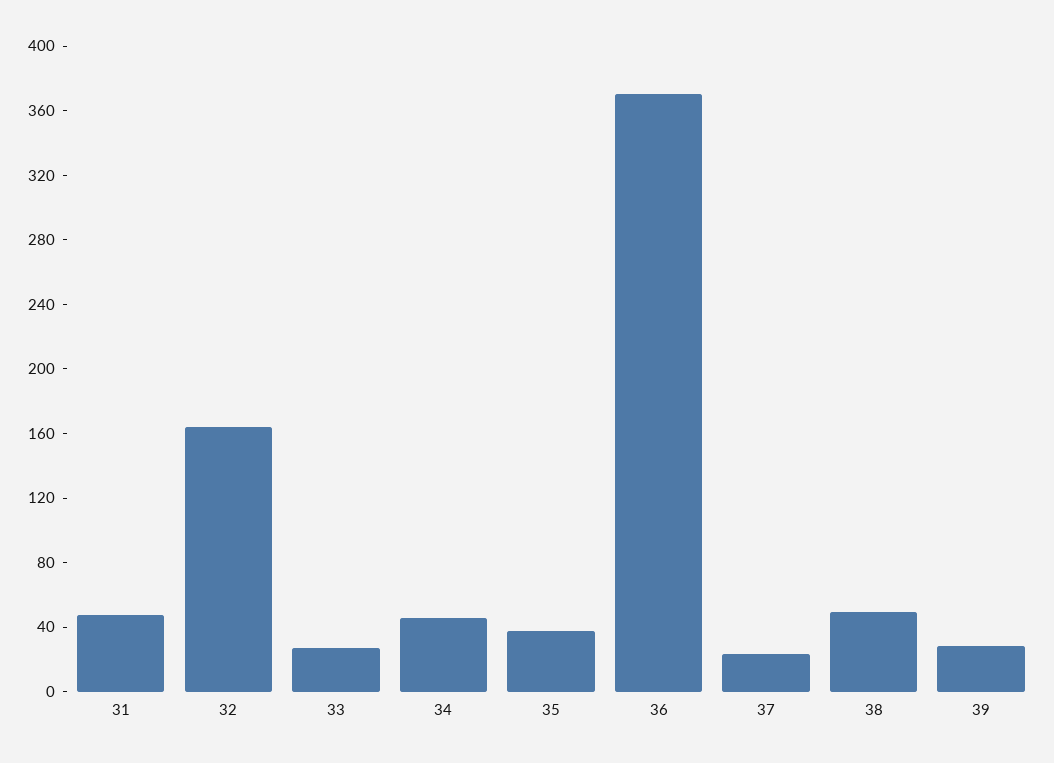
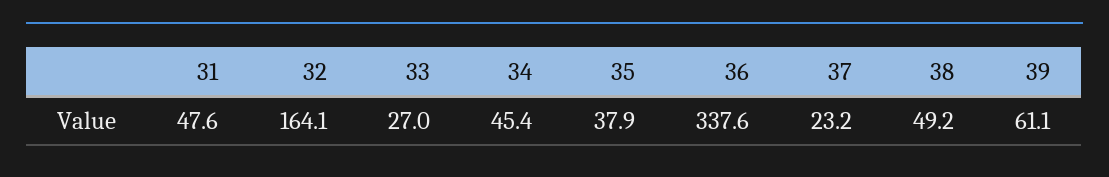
  {
    "31": 47.6,
    "32": 164.1,
    "33": 27,
    "34": 45.4,
    "35": 37.9,
-   "36": 370,
+   "36": 337.6,
    "37": 23.2,
    "38": 49.2,
-   "39": 30
+   "39": 61.1
  }

